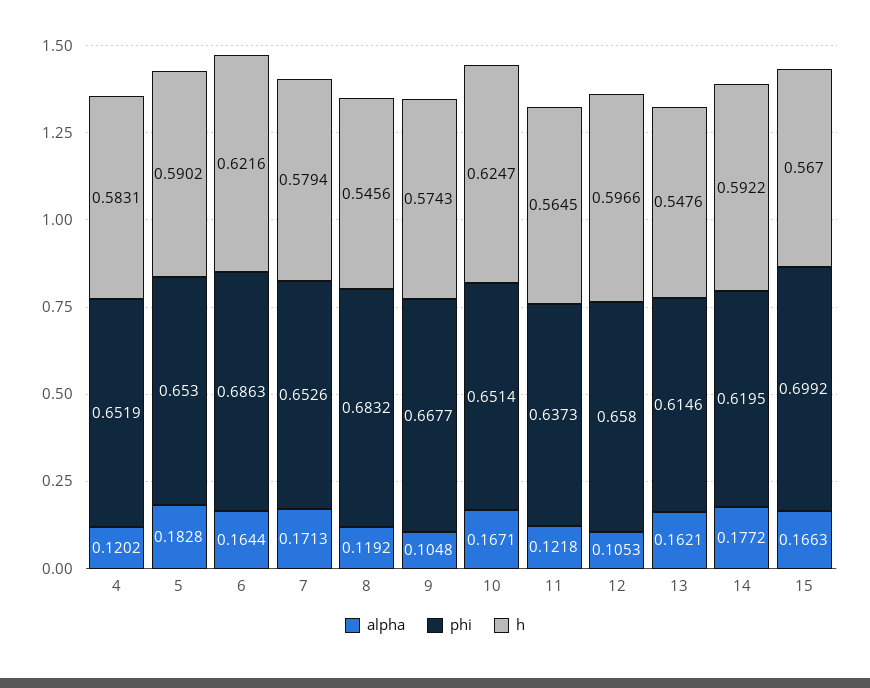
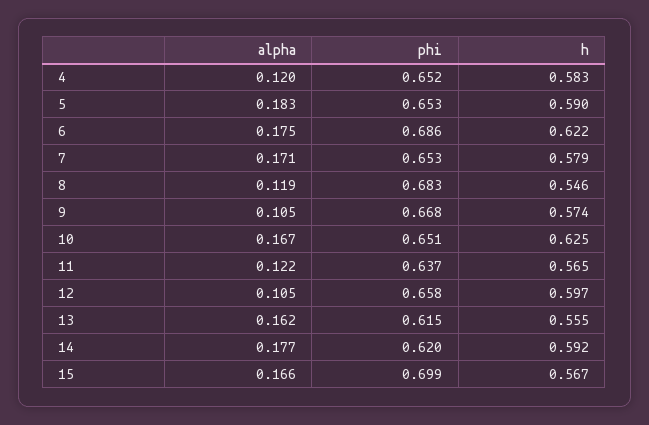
  {
    "alpha": {
      "4": 0.1202,
      "5": 0.1828,
-     "6": 0.1644,
+     "6": 0.175,
      "7": 0.1713,
      "8": 0.1192,
      "9": 0.1048,
      "10": 0.1671,
      "11": 0.1218,
      "12": 0.1053,
      "13": 0.1621,
      "14": 0.1772,
      "15": 0.1663
    },
    "phi": {
      "4": 0.6519,
      "5": 0.653,
      "6": 0.6863,
      "7": 0.6526,
      "8": 0.6832,
      "9": 0.6677,
      "10": 0.6514,
      "11": 0.6373,
      "12": 0.658,
      "13": 0.6146,
      "14": 0.6195,
      "15": 0.6992
    },
    "h": {
      "4": 0.5831,
      "5": 0.5902,
      "6": 0.6216,
      "7": 0.5794,
      "8": 0.5456,
      "9": 0.5743,
      "10": 0.6247,
      "11": 0.5645,
      "12": 0.5966,
-     "13": 0.5476,
+     "13": 0.555,
      "14": 0.5922,
      "15": 0.567
    }
  }

